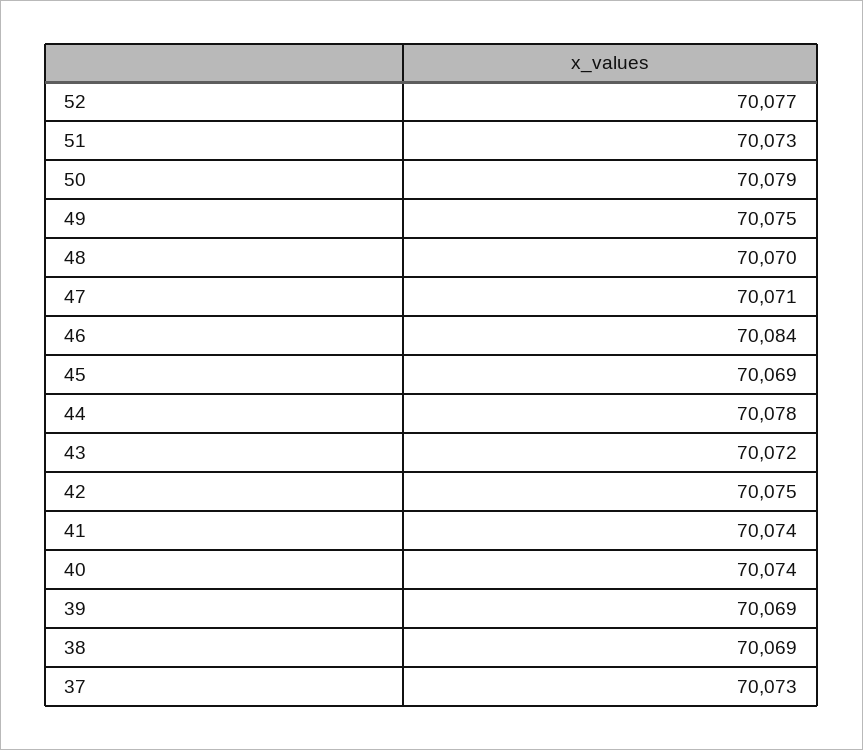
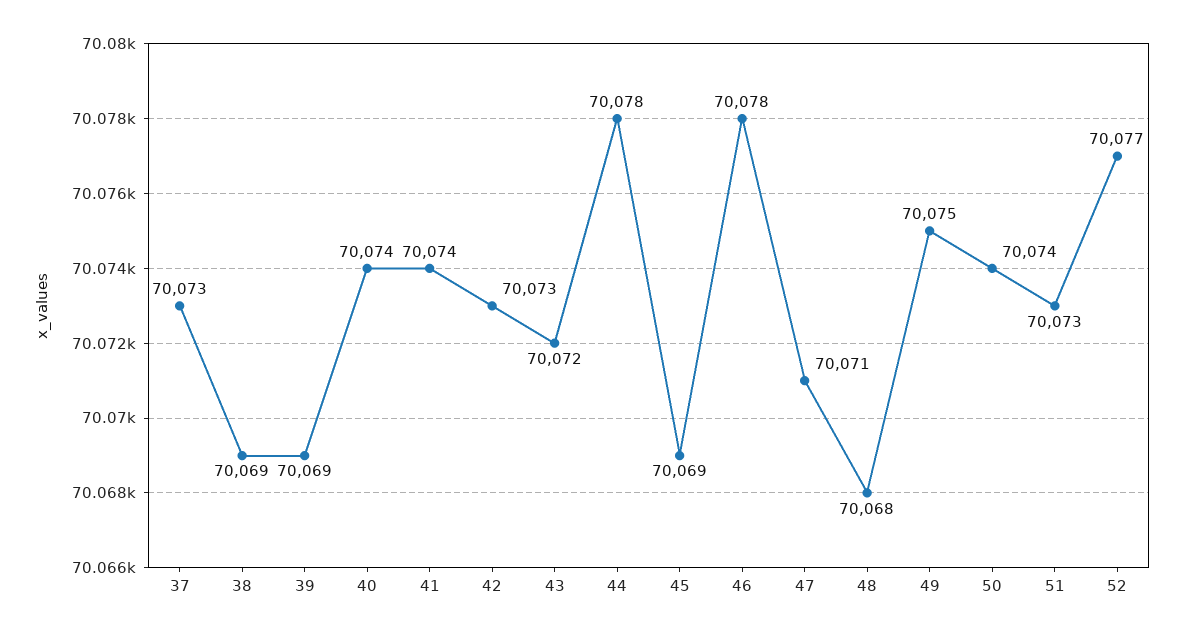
  {
    "52": 70077,
    "51": 70073,
-   "50": 70079,
+   "50": 70074,
    "49": 70075,
-   "48": 70070,
+   "48": 70068,
    "47": 70071,
-   "46": 70084,
+   "46": 70078,
    "45": 70069,
    "44": 70078,
    "43": 70072,
-   "42": 70075,
+   "42": 70073,
    "41": 70074,
    "40": 70074,
    "39": 70069,
    "38": 70069,
    "37": 70073
  }

